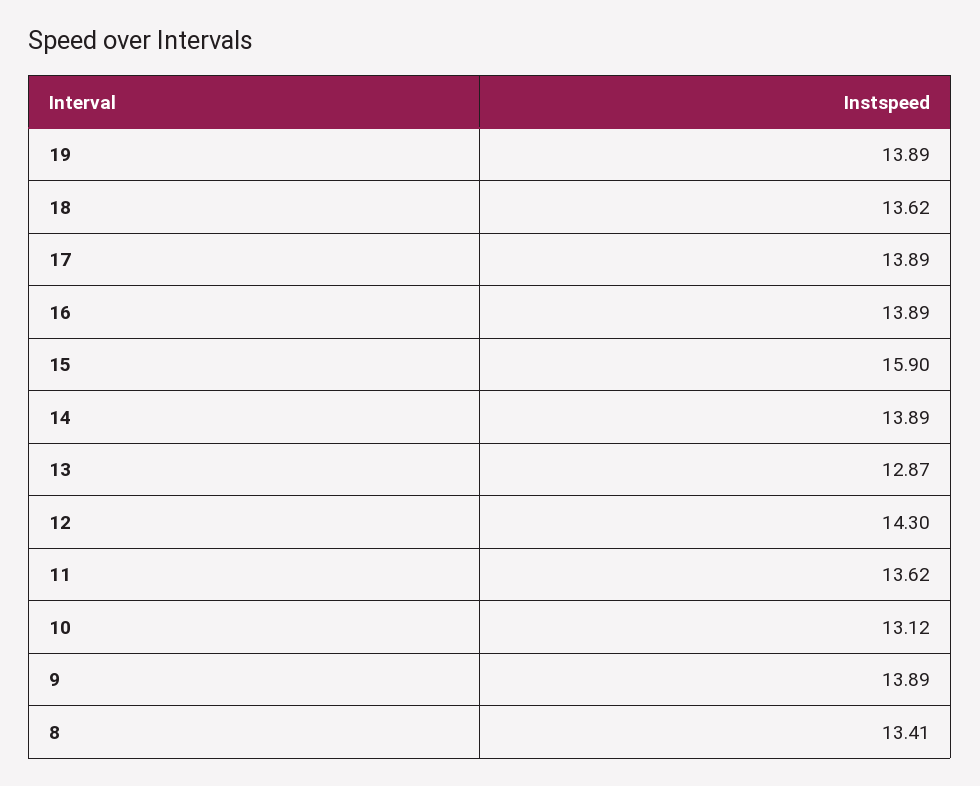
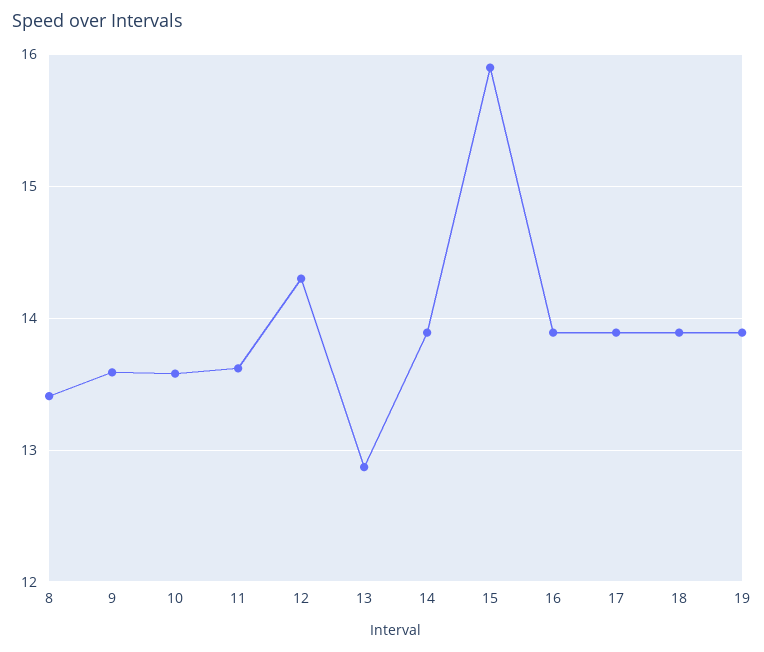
  {
    "19": 13.89,
-   "18": 13.62,
+   "18": 13.9,
    "17": 13.89,
    "16": 13.89,
    "15": 15.9,
    "14": 13.89,
    "13": 12.87,
    "12": 14.3,
    "11": 13.62,
-   "10": 13.12,
+   "10": 13.6,
-   "9": 13.89,
+   "9": 13.6,
    "8": 13.41
  }

